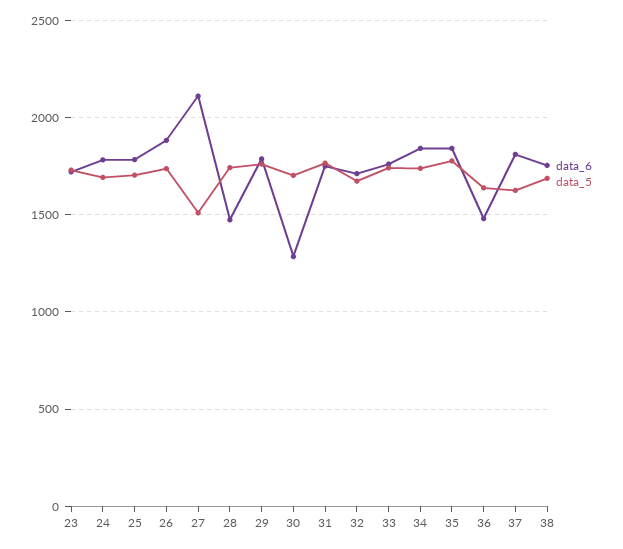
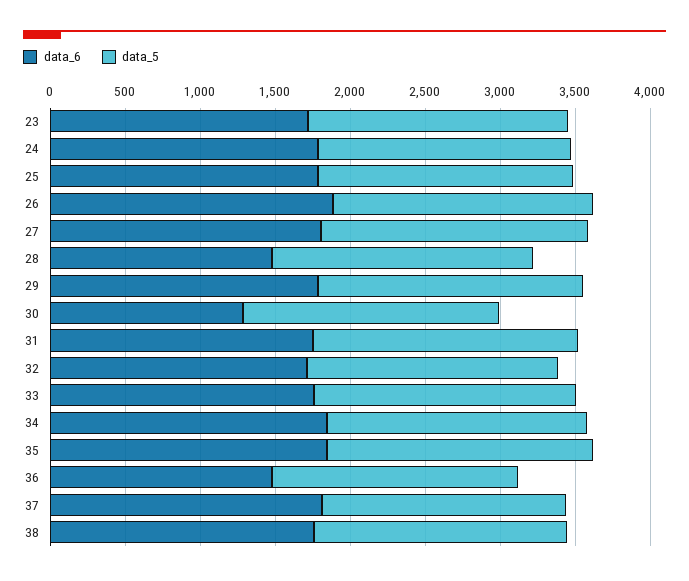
  {
    "data_6": {
      "23": 1700,
      "24": 1800,
      "25": 1800,
      "26": 1900,
-     "27": 2100,
+     "27": 1800,
      "28": 1450,
      "29": 1800,
      "30": 1300,
      "31": 1750,
      "32": 1700,
      "33": 1750,
      "34": 1850,
      "35": 1850,
      "36": 1500,
      "37": 1800,
      "38": 1750
    },
    "data_5": {
      "23": 1750,
      "24": 1700,
      "25": 1700,
      "26": 1750,
-     "27": 1500,
+     "27": 1800,
      "28": 1750,
      "29": 1750,
      "30": 1700,
      "31": 1750,
      "32": 1650,
      "33": 1750,
      "34": 1750,
      "35": 1800,
      "36": 1650,
      "37": 1650,
      "38": 1700
    }
  }

